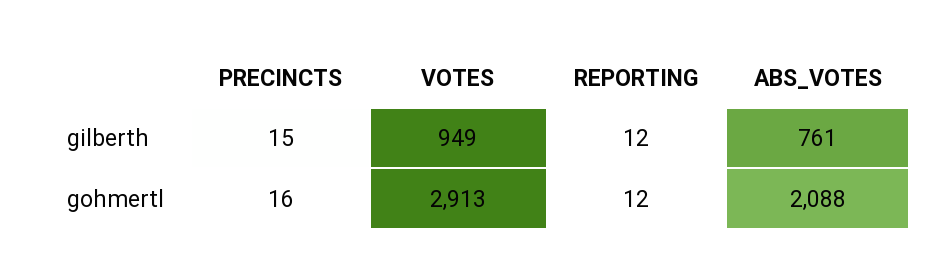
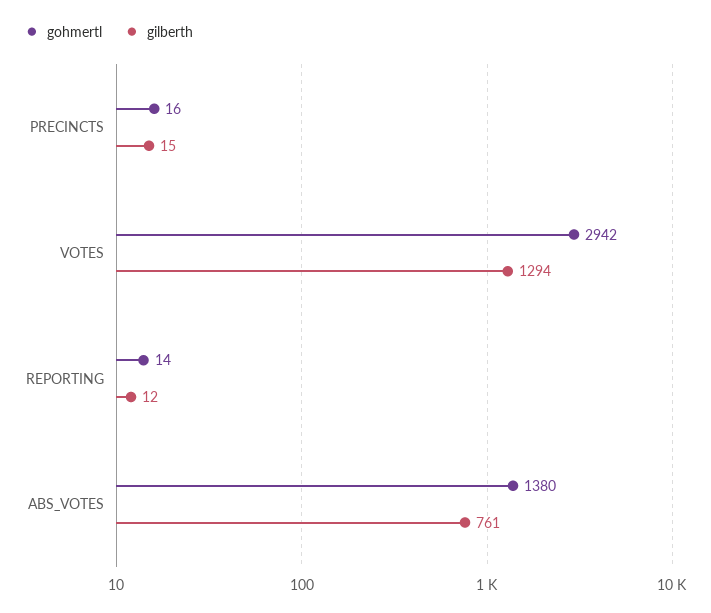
  {
    "gilberth": {
      "PRECINCTS": 15,
-     "VOTES": 949,
+     "VOTES": 1294,
      "REPORTING": 12,
      "ABS_VOTES": 761
    },
    "gohmertl": {
      "PRECINCTS": 16,
-     "VOTES": 2913,
+     "VOTES": 2942,
-     "REPORTING": 12,
+     "REPORTING": 14,
-     "ABS_VOTES": 2088
+     "ABS_VOTES": 1380
    }
  }

